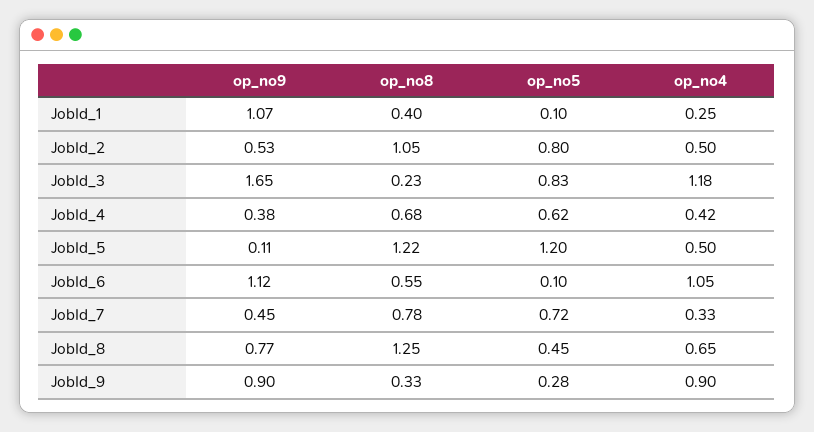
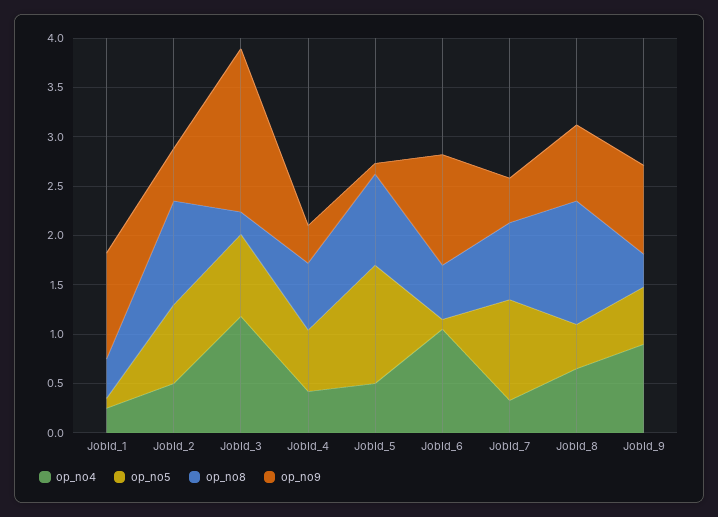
  {
    "op_no9": {
      "JobId_1": 1.07,
      "JobId_2": 0.53,
      "JobId_3": 1.65,
      "JobId_4": 0.38,
      "JobId_5": 0.11,
      "JobId_6": 1.12,
      "JobId_7": 0.45,
      "JobId_8": 0.77,
      "JobId_9": 0.9
    },
    "op_no8": {
      "JobId_1": 0.4,
      "JobId_2": 1.05,
      "JobId_3": 0.23,
      "JobId_4": 0.68,
-     "JobId_5": 1.22,
+     "JobId_5": 0.9,
      "JobId_6": 0.55,
      "JobId_7": 0.78,
      "JobId_8": 1.25,
      "JobId_9": 0.33
    },
    "op_no5": {
      "JobId_1": 0.1,
      "JobId_2": 0.8,
      "JobId_3": 0.83,
      "JobId_4": 0.62,
      "JobId_5": 1.2,
      "JobId_6": 0.1,
-     "JobId_7": 0.72,
+     "JobId_7": 1,
      "JobId_8": 0.45,
-     "JobId_9": 0.28
+     "JobId_9": 0.6
    },
    "op_no4": {
      "JobId_1": 0.25,
      "JobId_2": 0.5,
      "JobId_3": 1.18,
      "JobId_4": 0.42,
      "JobId_5": 0.5,
      "JobId_6": 1.05,
      "JobId_7": 0.33,
      "JobId_8": 0.65,
      "JobId_9": 0.9
    }
  }

